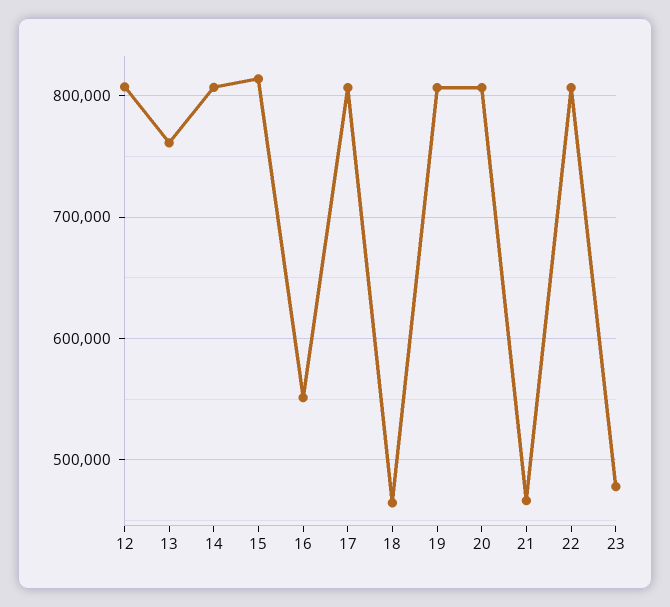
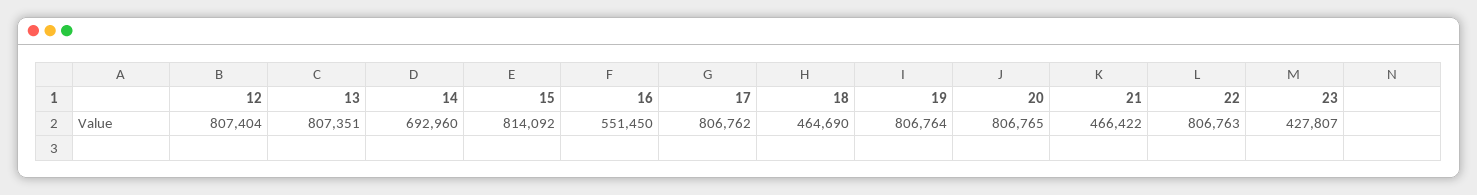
  {
    "12": 807404,
-   "13": 760000,
+   "13": 807351,
-   "14": 810000,
+   "14": 692960,
    "15": 814092,
    "16": 551450,
    "17": 806762,
    "18": 464690,
    "19": 806764,
    "20": 806765,
    "21": 466422,
    "22": 806763,
-   "23": 480000
+   "23": 427807
  }

